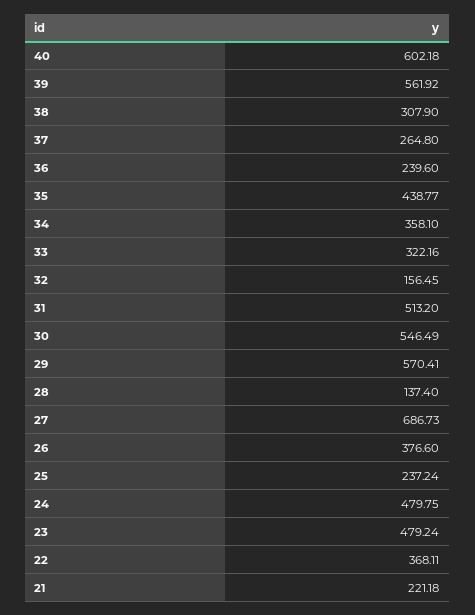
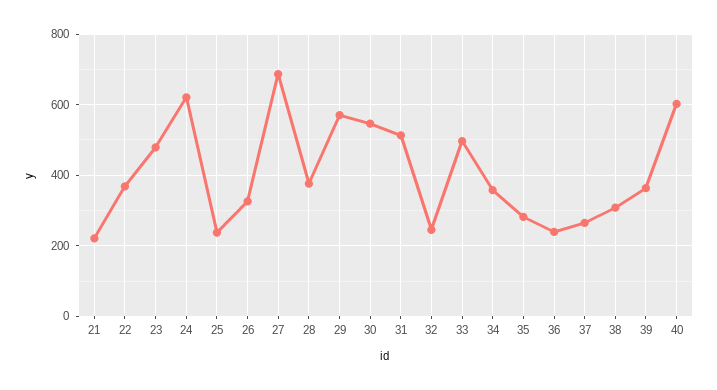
  {
    "40": 602.18,
-   "39": 561.92,
+   "39": 360,
    "38": 307.9,
    "37": 264.8,
    "36": 239.6,
-   "35": 438.77,
+   "35": 280,
    "34": 358.1,
-   "33": 322.16,
+   "33": 500,
-   "32": 156.45,
+   "32": 240,
    "31": 513.2,
    "30": 546.49,
    "29": 570.41,
-   "28": 137.4,
+   "28": 380,
    "27": 686.73,
-   "26": 376.6,
+   "26": 320,
    "25": 237.24,
-   "24": 479.75,
+   "24": 620,
    "23": 479.24,
    "22": 368.11,
    "21": 221.18
  }

